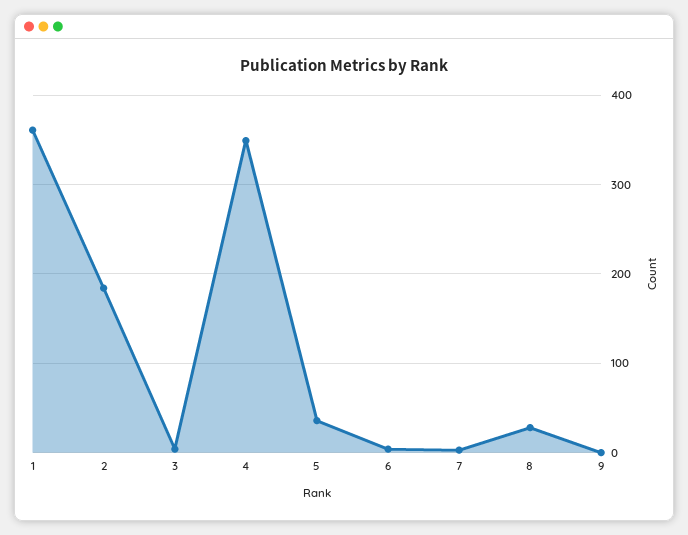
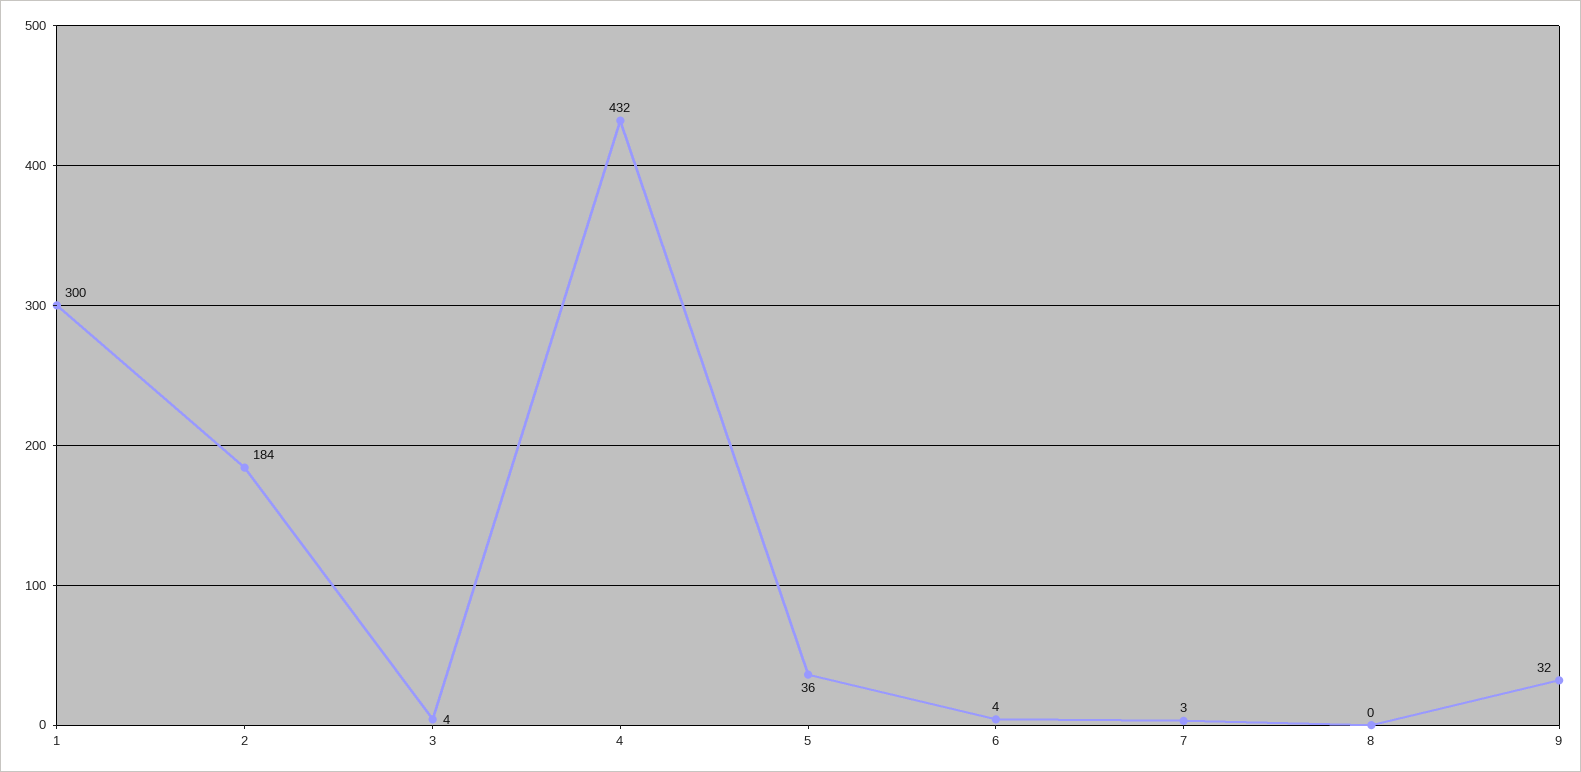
  {
-   "1": 360,
+   "1": 300,
    "2": 184,
    "3": 4,
-   "4": 350,
+   "4": 432,
    "5": 36,
    "6": 4,
    "7": 3,
-   "8": 30,
+   "8": 0,
-   "9": 0
+   "9": 32
  }

